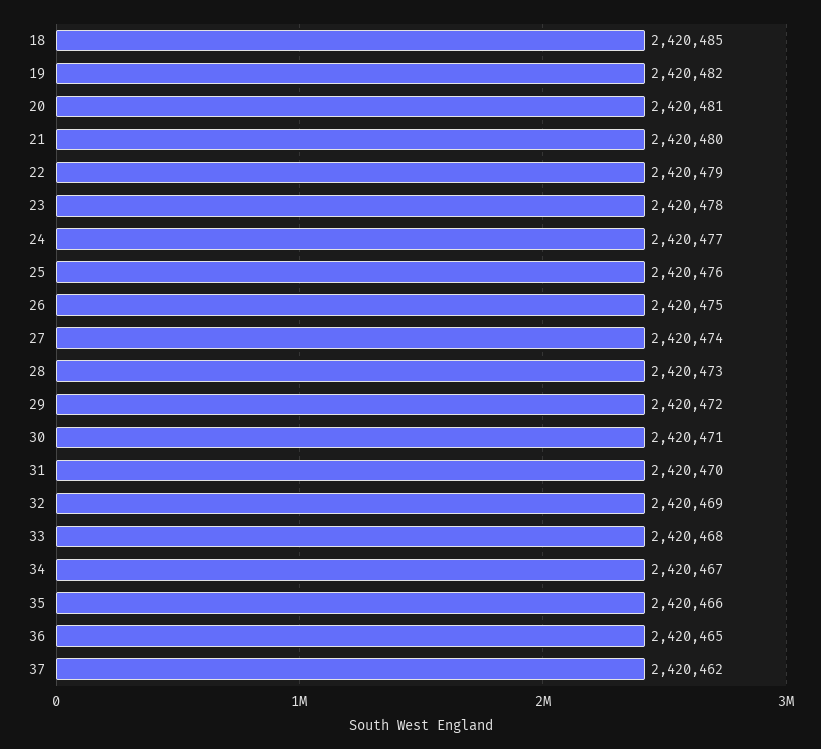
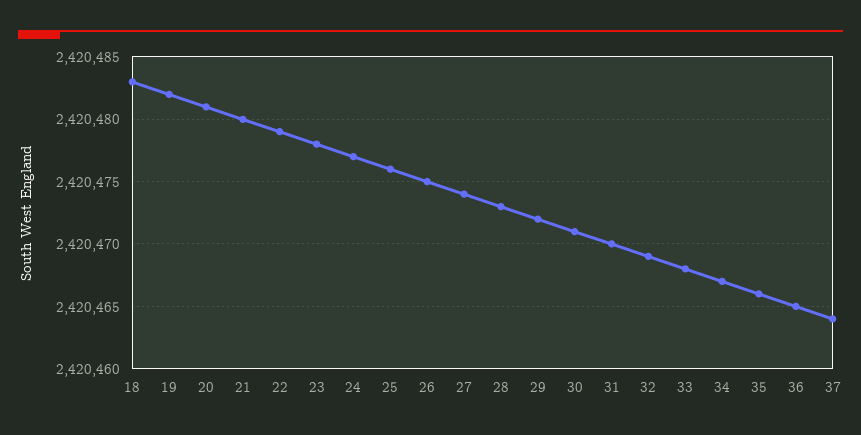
  {
-   "18": 2420485,
+   "18": 2420483,
    "19": 2420482,
    "20": 2420481,
    "21": 2420480,
    "22": 2420479,
    "23": 2420478,
    "24": 2420477,
    "25": 2420476,
    "26": 2420475,
    "27": 2420474,
    "28": 2420473,
    "29": 2420472,
    "30": 2420471,
    "31": 2420470,
    "32": 2420469,
    "33": 2420468,
    "34": 2420467,
    "35": 2420466,
    "36": 2420465,
-   "37": 2420462
+   "37": 2420464
  }

